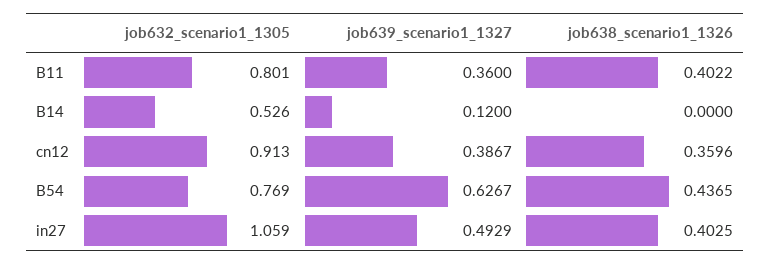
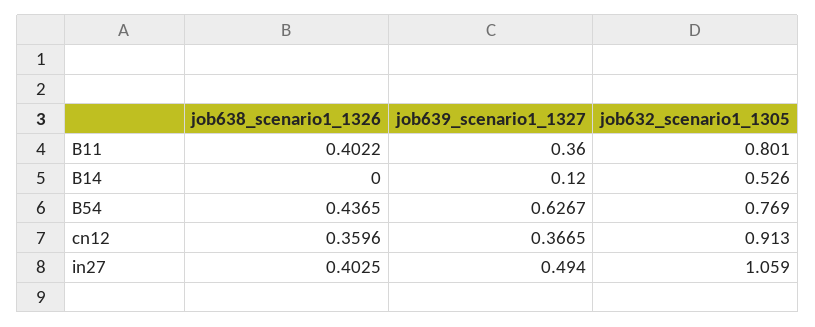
  {
    "job632_scenario1_1305": {
      "B11": 0.801,
      "B14": 0.526,
      "cn12": 0.913,
      "B54": 0.769,
      "in27": 1.059
    },
    "job639_scenario1_1327": {
      "B11": 0.36,
      "B14": 0.12,
-     "cn12": 0.3867,
+     "cn12": 0.3665,
      "B54": 0.6267,
-     "in27": 0.4929
+     "in27": 0.494
    },
    "job638_scenario1_1326": {
      "B11": 0.4022,
      "B14": 0,
      "cn12": 0.3596,
      "B54": 0.4365,
      "in27": 0.4025
    }
  }

